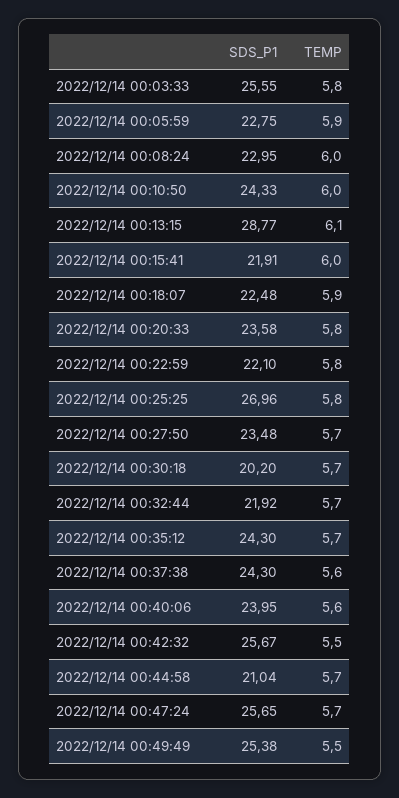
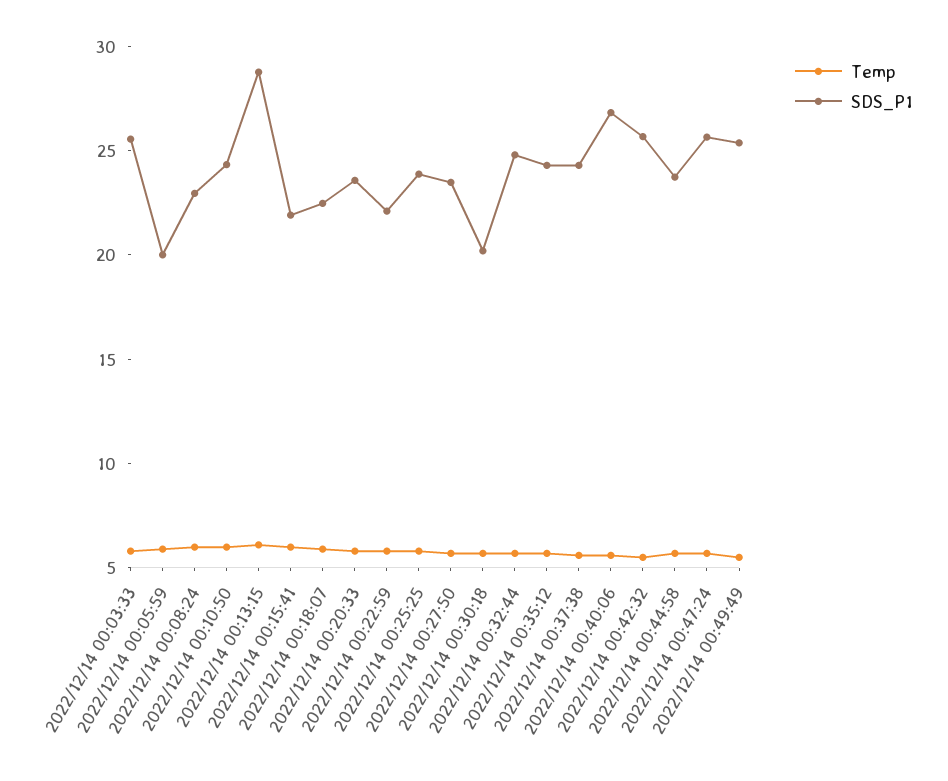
  {
    "SDS_P1": {
      "2022/12/14 00:03:33": 25.55,
-     "2022/12/14 00:05:59": 22.75,
+     "2022/12/14 00:05:59": 20,
      "2022/12/14 00:08:24": 22.95,
      "2022/12/14 00:10:50": 24.33,
      "2022/12/14 00:13:15": 28.77,
      "2022/12/14 00:15:41": 21.91,
      "2022/12/14 00:18:07": 22.48,
      "2022/12/14 00:20:33": 23.58,
      "2022/12/14 00:22:59": 22.1,
-     "2022/12/14 00:25:25": 26.96,
+     "2022/12/14 00:25:25": 24,
      "2022/12/14 00:27:50": 23.48,
      "2022/12/14 00:30:18": 20.2,
-     "2022/12/14 00:32:44": 21.92,
+     "2022/12/14 00:32:44": 25,
      "2022/12/14 00:35:12": 24.3,
      "2022/12/14 00:37:38": 24.3,
-     "2022/12/14 00:40:06": 23.95,
+     "2022/12/14 00:40:06": 27,
      "2022/12/14 00:42:32": 25.67,
-     "2022/12/14 00:44:58": 21.04,
+     "2022/12/14 00:44:58": 24,
      "2022/12/14 00:47:24": 25.65,
      "2022/12/14 00:49:49": 25.38
    },
    "TEMP": {
      "2022/12/14 00:03:33": 5.8,
      "2022/12/14 00:05:59": 5.9,
      "2022/12/14 00:08:24": 6,
      "2022/12/14 00:10:50": 6,
      "2022/12/14 00:13:15": 6.1,
      "2022/12/14 00:15:41": 6,
      "2022/12/14 00:18:07": 5.9,
      "2022/12/14 00:20:33": 5.8,
      "2022/12/14 00:22:59": 5.8,
      "2022/12/14 00:25:25": 5.8,
      "2022/12/14 00:27:50": 5.7,
      "2022/12/14 00:30:18": 5.7,
      "2022/12/14 00:32:44": 5.7,
      "2022/12/14 00:35:12": 5.7,
      "2022/12/14 00:37:38": 5.6,
      "2022/12/14 00:40:06": 5.6,
      "2022/12/14 00:42:32": 5.5,
      "2022/12/14 00:44:58": 5.7,
      "2022/12/14 00:47:24": 5.7,
      "2022/12/14 00:49:49": 5.5
    }
  }

